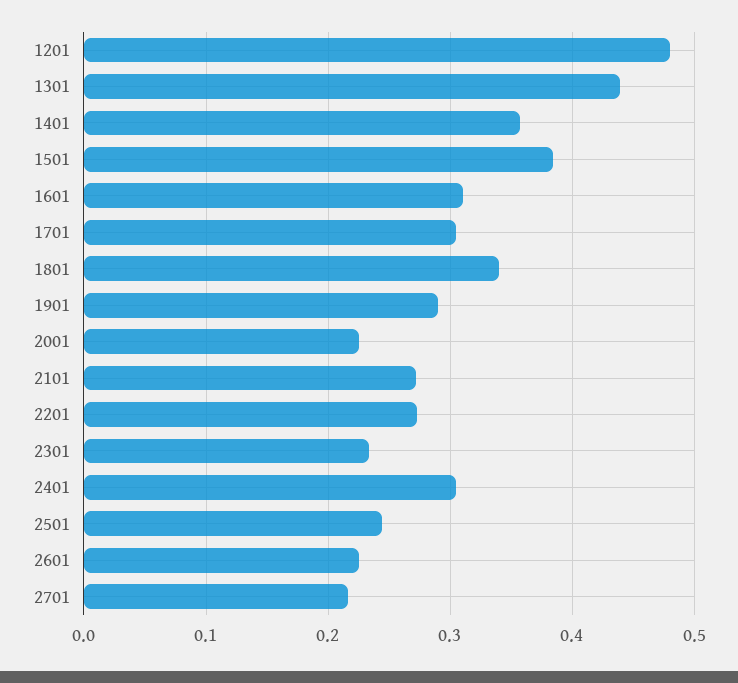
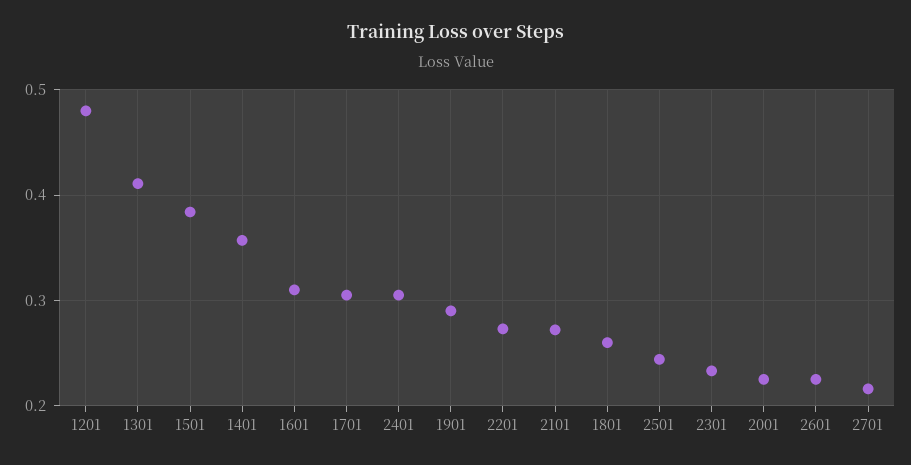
  {
    "1201": 0.48,
-   "1301": 0.44,
+   "1301": 0.41,
    "1401": 0.36,
    "1501": 0.38,
    "1601": 0.31,
    "1701": 0.31,
-   "1801": 0.34,
+   "1801": 0.26,
    "1901": 0.29,
    "2001": 0.23,
    "2101": 0.27,
    "2201": 0.27,
    "2301": 0.23,
    "2401": 0.31,
    "2501": 0.24,
    "2601": 0.23,
    "2701": 0.22
  }

